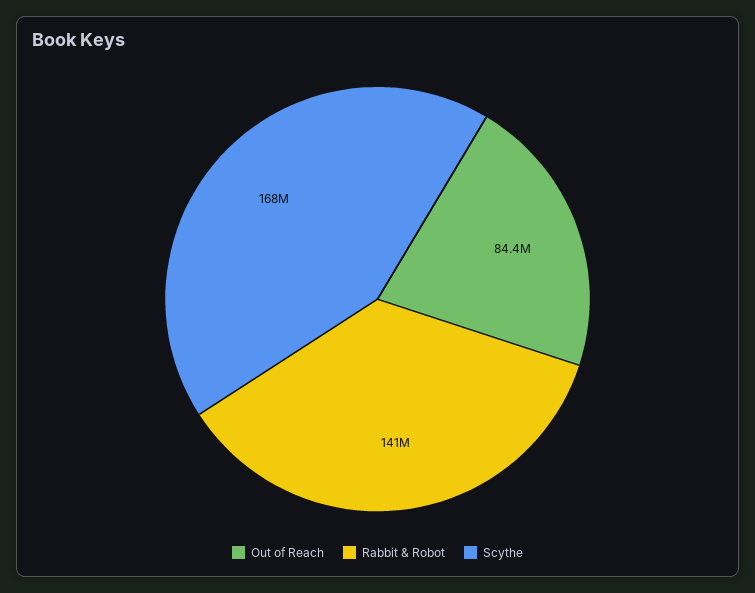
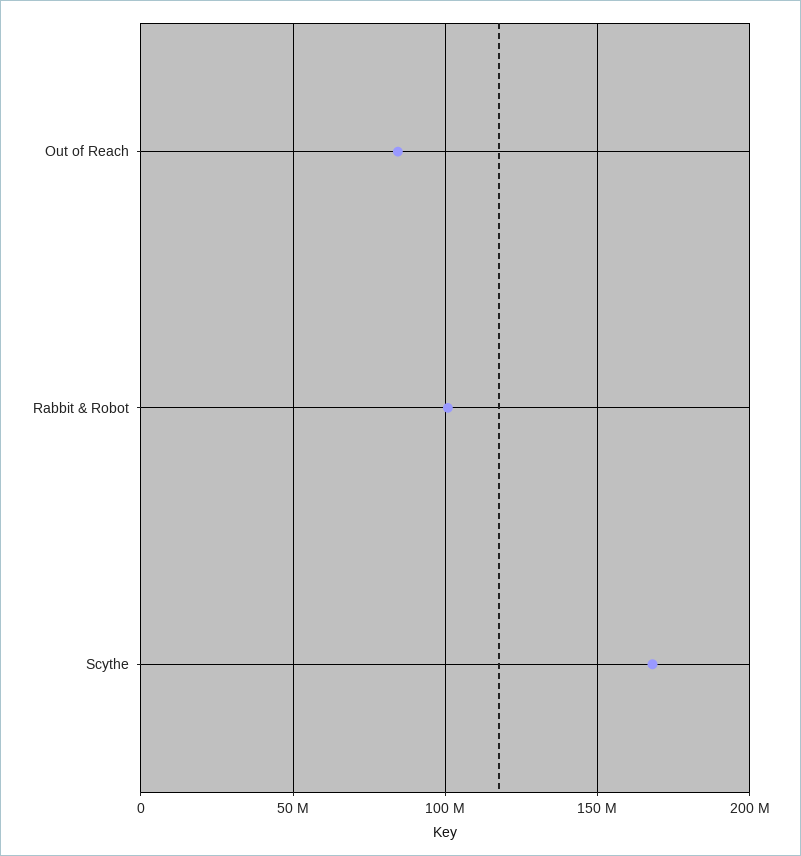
  {
    "Out of Reach": 84400000,
-   "Rabbit & Robot": 141000000,
+   "Rabbit & Robot": 100000000,
    "Scythe": 168000000
  }

